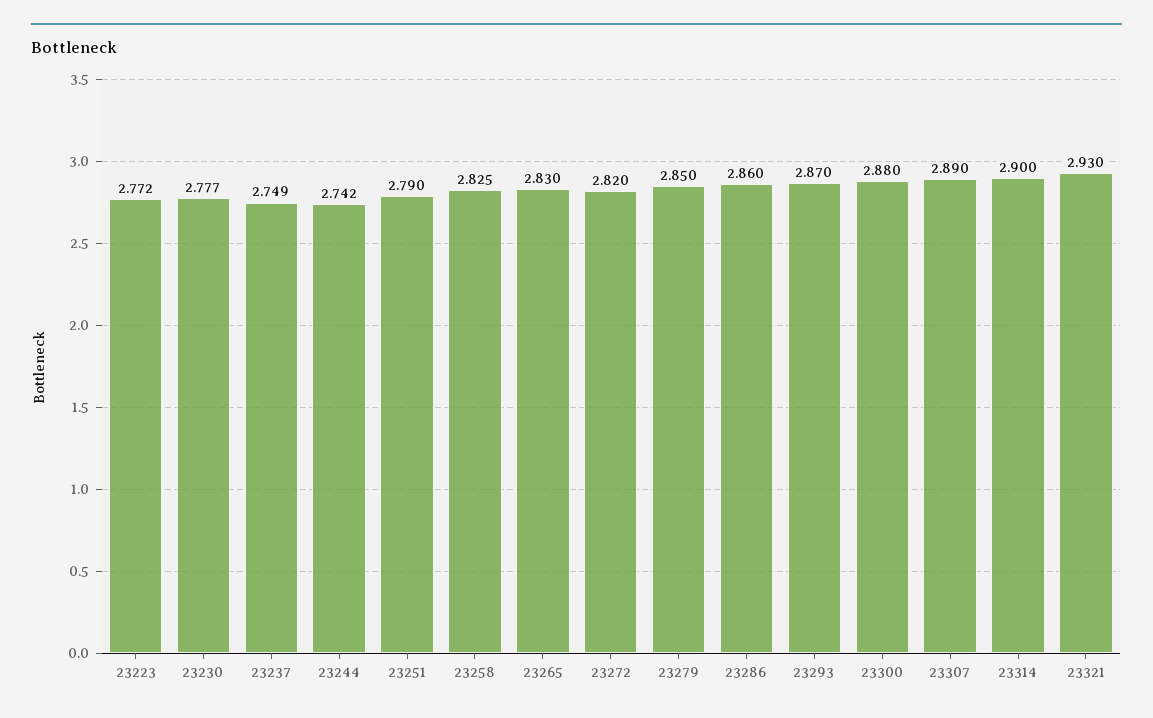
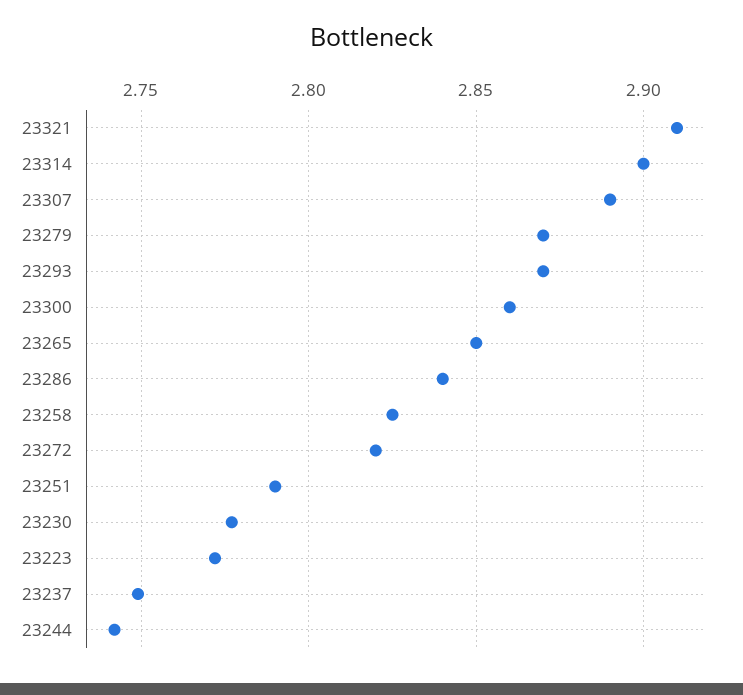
  {
    "23223": 2.772,
    "23230": 2.777,
    "23237": 2.749,
    "23244": 2.742,
    "23251": 2.79,
    "23258": 2.825,
-   "23265": 2.83,
+   "23265": 2.85,
    "23272": 2.82,
-   "23279": 2.85,
+   "23279": 2.87,
-   "23286": 2.86,
+   "23286": 2.84,
    "23293": 2.87,
-   "23300": 2.88,
+   "23300": 2.86,
    "23307": 2.89,
    "23314": 2.9,
-   "23321": 2.93
+   "23321": 2.91
  }

